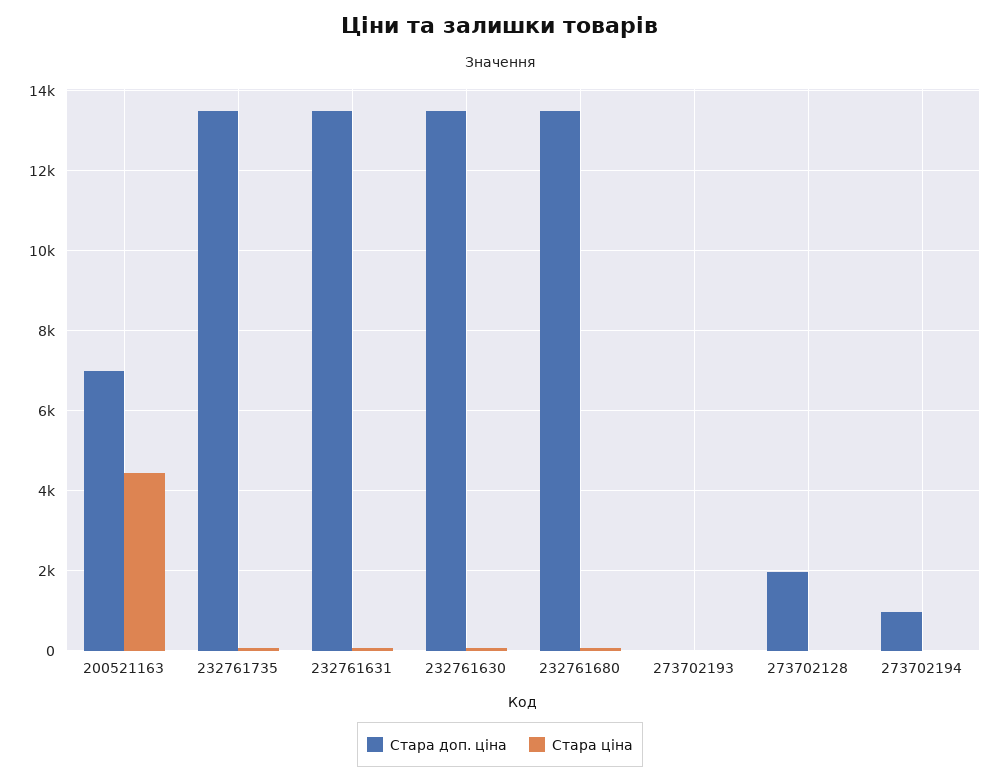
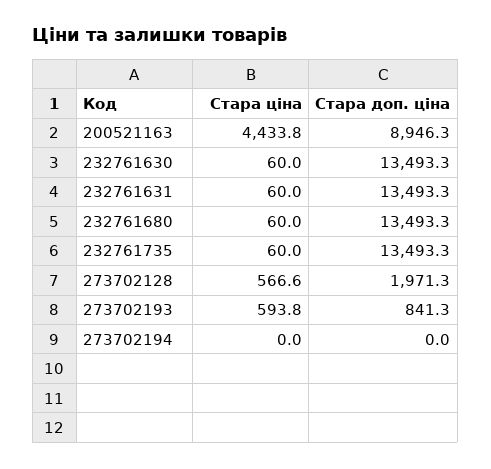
  {
    "Стара доп. ціна": {
-     "200521163": 7000,
+     "200521163": 8946.3,
      "232761735": 13493.3,
      "232761631": 13493.3,
      "232761630": 13493.3,
      "232761680": 13493.3,
-     "273702193": 0,
+     "273702193": 841.3,
      "273702128": 1971.3,
-     "273702194": 1000
+     "273702194": 0
    },
    "Стара ціна": {
      "200521163": 4433.8,
      "232761735": 60,
      "232761631": 60,
      "232761630": 60,
      "232761680": 60,
-     "273702193": 0,
+     "273702193": 593.8,
-     "273702128": 0,
+     "273702128": 566.6,
      "273702194": 0
    }
  }

